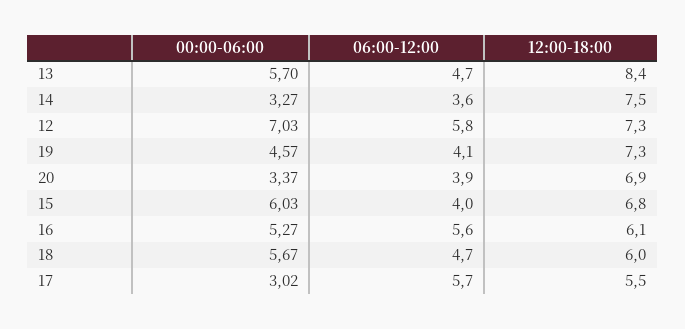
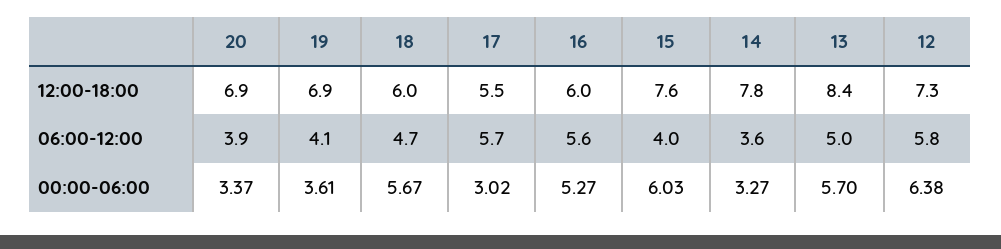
  {
    "00:00-06:00": {
      "13": 5.7,
      "14": 3.27,
-     "12": 7.03,
+     "12": 6.38,
-     "19": 4.57,
+     "19": 3.61,
      "20": 3.37,
      "15": 6.03,
      "16": 5.27,
      "18": 5.67,
      "17": 3.02
    },
    "06:00-12:00": {
-     "13": 4.7,
+     "13": 5,
      "14": 3.6,
      "12": 5.8,
      "19": 4.1,
      "20": 3.9,
      "15": 4,
      "16": 5.6,
      "18": 4.7,
      "17": 5.7
    },
    "12:00-18:00": {
      "13": 8.4,
-     "14": 7.5,
+     "14": 7.8,
      "12": 7.3,
-     "19": 7.3,
+     "19": 6.9,
      "20": 6.9,
-     "15": 6.8,
+     "15": 7.6,
-     "16": 6.1,
+     "16": 6,
      "18": 6,
      "17": 5.5
    }
  }

